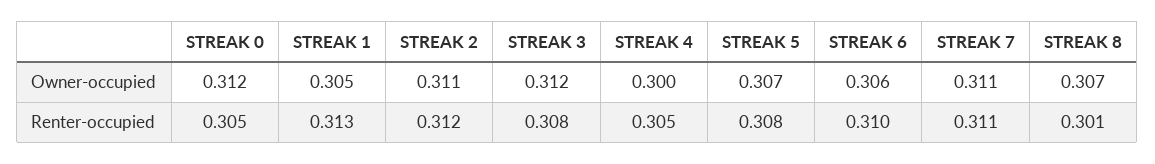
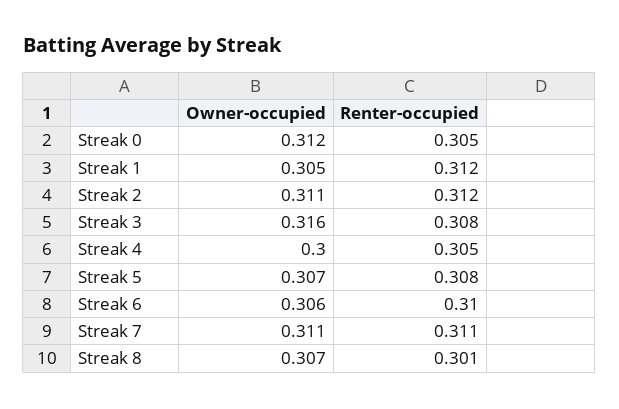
  {
    "STREAK 0": {
      "Owner-occupied": 0.312,
      "Renter-occupied": 0.305
    },
    "STREAK 1": {
      "Owner-occupied": 0.305,
-     "Renter-occupied": 0.313
+     "Renter-occupied": 0.312
    },
    "STREAK 2": {
      "Owner-occupied": 0.311,
      "Renter-occupied": 0.312
    },
    "STREAK 3": {
-     "Owner-occupied": 0.312,
+     "Owner-occupied": 0.316,
      "Renter-occupied": 0.308
    },
    "STREAK 4": {
      "Owner-occupied": 0.3,
      "Renter-occupied": 0.305
    },
    "STREAK 5": {
      "Owner-occupied": 0.307,
      "Renter-occupied": 0.308
    },
    "STREAK 6": {
      "Owner-occupied": 0.306,
      "Renter-occupied": 0.31
    },
    "STREAK 7": {
      "Owner-occupied": 0.311,
      "Renter-occupied": 0.311
    },
    "STREAK 8": {
      "Owner-occupied": 0.307,
      "Renter-occupied": 0.301
    }
  }

